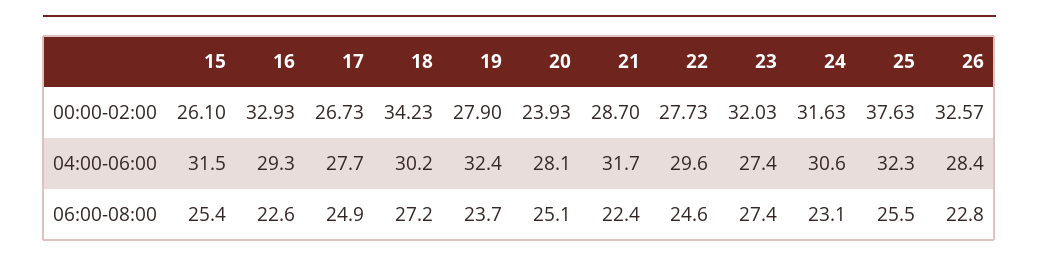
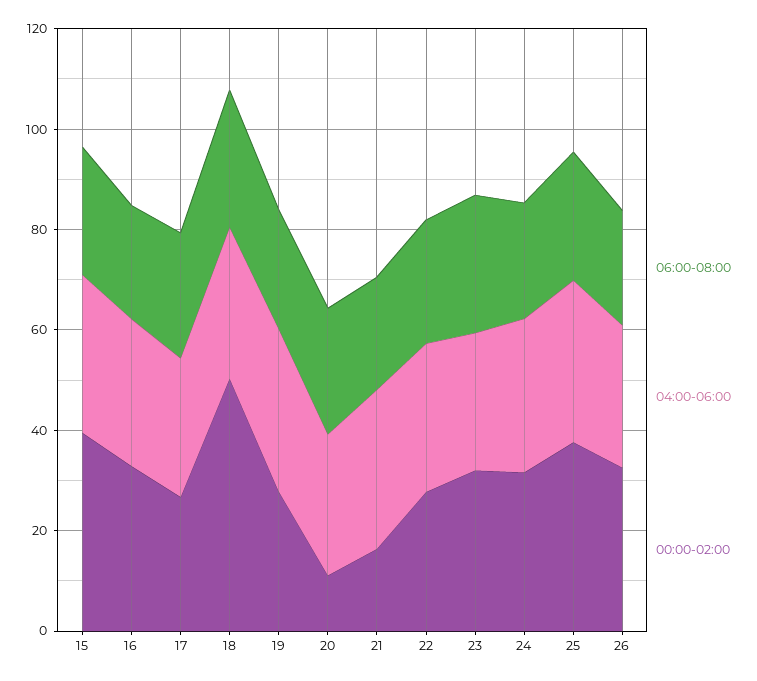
  {
    "00:00-02:00": {
-     "15": 26.1,
+     "15": 40,
      "16": 32.93,
      "17": 26.73,
-     "18": 34.23,
+     "18": 50,
      "19": 27.9,
-     "20": 23.93,
+     "20": 10,
-     "21": 28.7,
+     "21": 15,
      "22": 27.73,
      "23": 32.03,
      "24": 31.63,
      "25": 37.63,
      "26": 32.57
    },
    "04:00-06:00": {
      "15": 31.5,
      "16": 29.3,
      "17": 27.7,
      "18": 30.2,
      "19": 32.4,
      "20": 28.1,
      "21": 31.7,
      "22": 29.6,
      "23": 27.4,
      "24": 30.6,
      "25": 32.3,
      "26": 28.4
    },
    "06:00-08:00": {
      "15": 25.4,
      "16": 22.6,
      "17": 24.9,
      "18": 27.2,
      "19": 23.7,
      "20": 25.1,
      "21": 22.4,
      "22": 24.6,
      "23": 27.4,
      "24": 23.1,
      "25": 25.5,
      "26": 22.8
    }
  }

